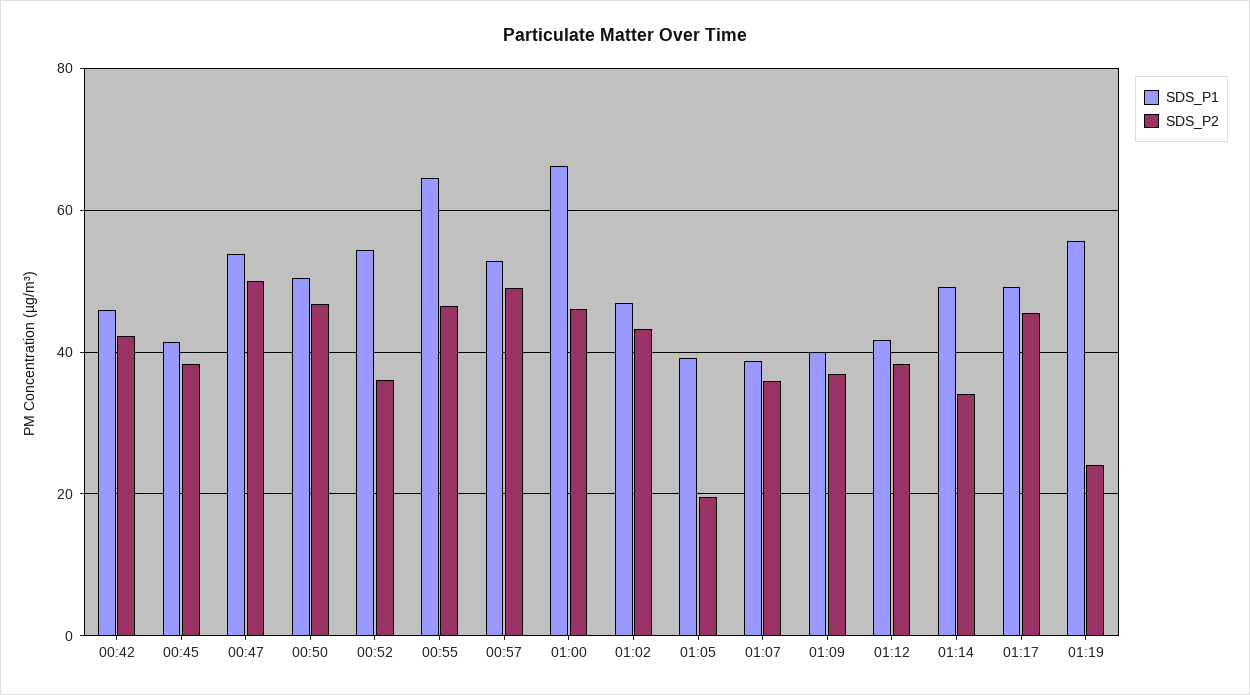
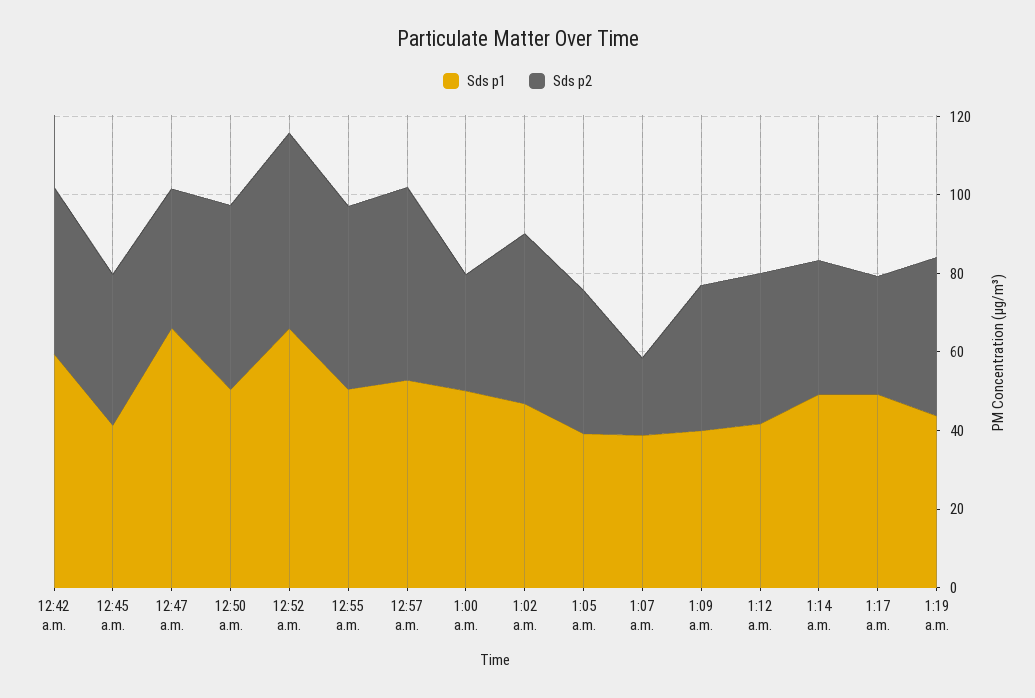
  {
    "SDS_P1": {
-     "00:42": 46,
+     "00:42": 60,
      "00:45": 42,
-     "00:47": 54,
+     "00:47": 65,
      "00:50": 50,
-     "00:52": 54,
+     "00:52": 65,
-     "00:55": 64,
+     "00:55": 50,
      "00:57": 52,
-     "01:00": 66,
+     "01:00": 50,
      "01:02": 46,
      "01:05": 40,
      "01:07": 38,
      "01:09": 40,
      "01:12": 42,
      "01:14": 50,
      "01:17": 50,
-     "01:19": 56
+     "01:19": 45
    },
    "SDS_P2": {
      "00:42": 42,
      "00:45": 38,
-     "00:47": 50,
+     "00:47": 35,
      "00:50": 46,
-     "00:52": 36,
+     "00:52": 50,
      "00:55": 46,
      "00:57": 50,
-     "01:00": 46,
+     "01:00": 30,
      "01:02": 44,
-     "01:05": 20,
+     "01:05": 35,
-     "01:07": 36,
+     "01:07": 20,
      "01:09": 36,
      "01:12": 38,
      "01:14": 34,
-     "01:17": 46,
+     "01:17": 30,
-     "01:19": 24
+     "01:19": 40
    }
  }

